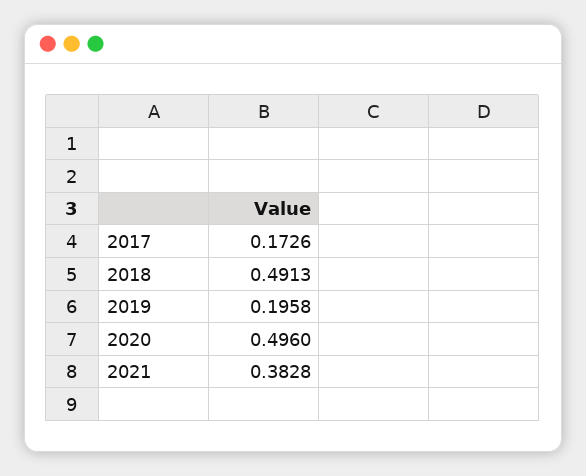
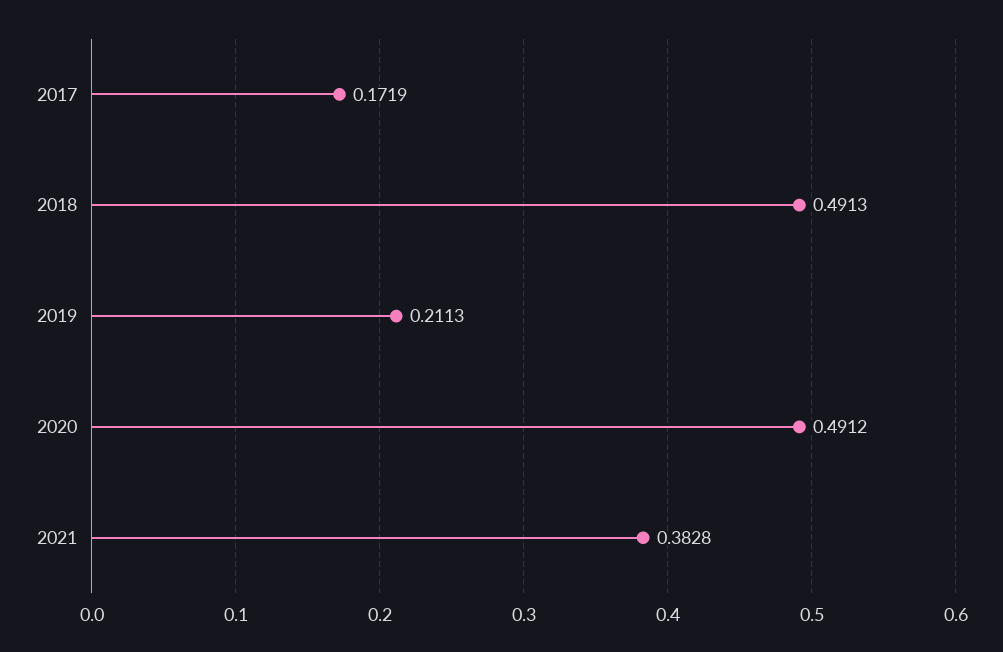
  {
-   "2017": 0.1726,
+   "2017": 0.1719,
    "2018": 0.4913,
-   "2019": 0.1958,
+   "2019": 0.2113,
-   "2020": 0.496,
+   "2020": 0.4912,
    "2021": 0.3828
  }

